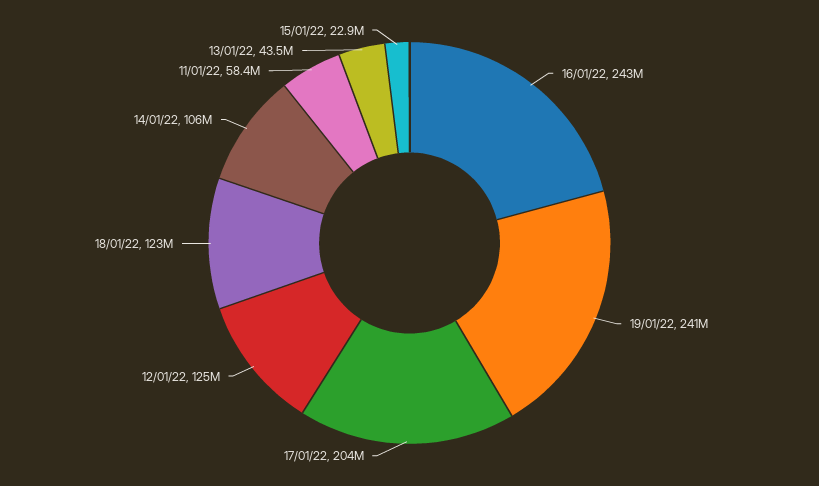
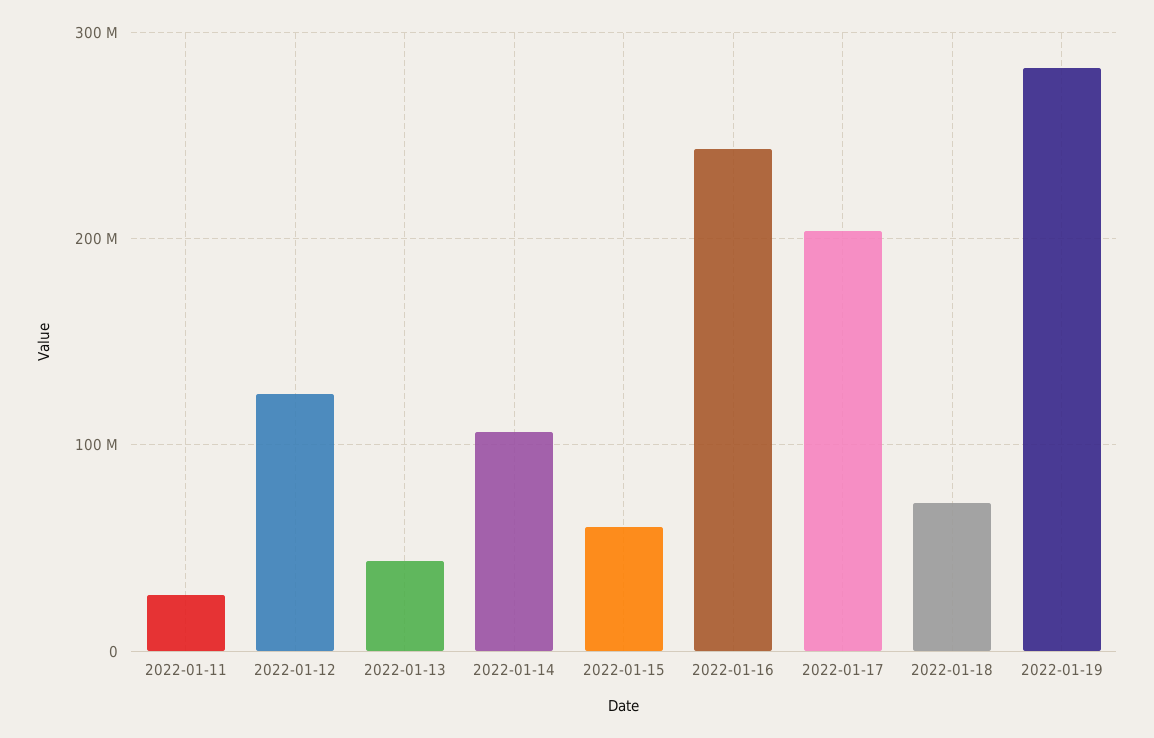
  {
    "16/01/22": 243000000,
-   "19/01/22": 241000000,
+   "19/01/22": 280000000,
    "17/01/22": 204000000,
    "12/01/22": 125000000,
-   "18/01/22": 123000000,
+   "18/01/22": 70000000,
    "14/01/22": 106000000,
-   "11/01/22": 58400000,
+   "11/01/22": 30000000,
    "13/01/22": 43500000,
-   "15/01/22": 22900000
+   "15/01/22": 60000000
  }

